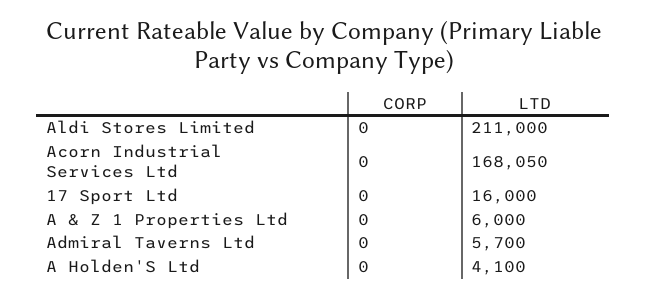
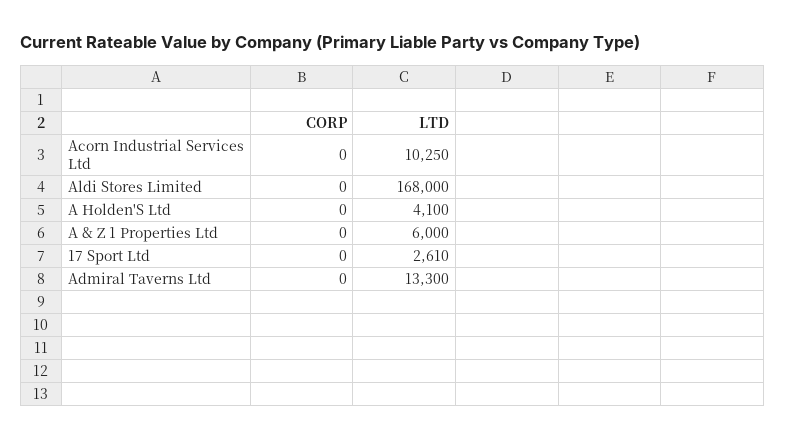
  {
    "CORP": {
      "Aldi Stores Limited": 0,
      "Acorn Industrial Services Ltd": 0,
      "17 Sport Ltd": 0,
      "A & Z 1 Properties Ltd": 0,
      "Admiral Taverns Ltd": 0,
      "A Holden'S Ltd": 0
    },
    "LTD": {
-     "Aldi Stores Limited": 211000,
+     "Aldi Stores Limited": 168000,
-     "Acorn Industrial Services Ltd": 168050,
+     "Acorn Industrial Services Ltd": 10250,
-     "17 Sport Ltd": 16000,
+     "17 Sport Ltd": 2610,
      "A & Z 1 Properties Ltd": 6000,
-     "Admiral Taverns Ltd": 5700,
+     "Admiral Taverns Ltd": 13300,
      "A Holden'S Ltd": 4100
    }
  }

